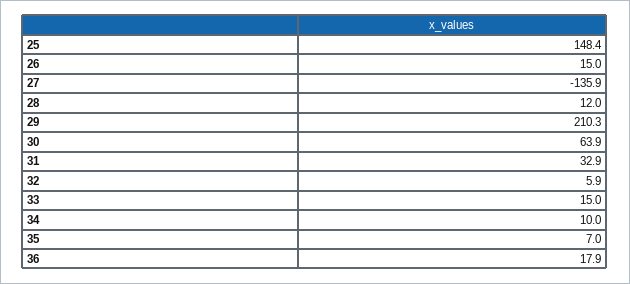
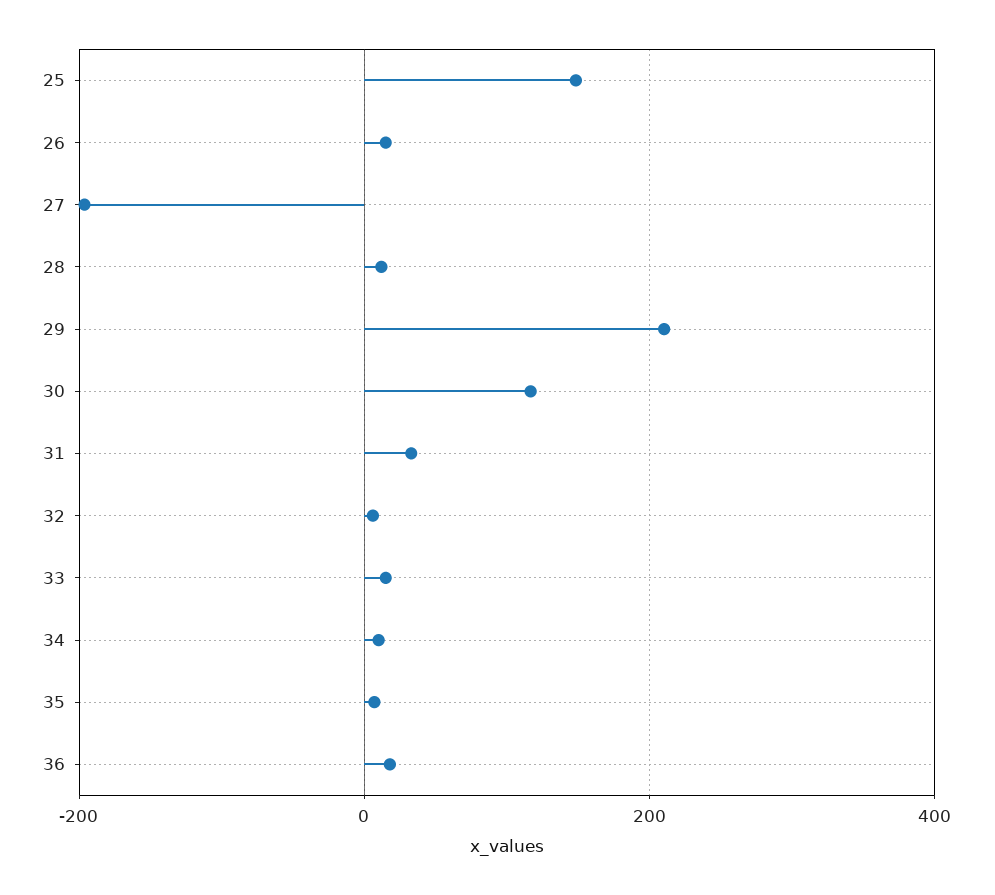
  {
    "25": 148.4,
    "26": 15,
-   "27": -135.9,
+   "27": -200,
    "28": 12,
    "29": 210.3,
-   "30": 63.9,
+   "30": 120,
    "31": 32.9,
    "32": 5.9,
    "33": 15,
    "34": 10,
    "35": 7,
    "36": 17.9
  }

